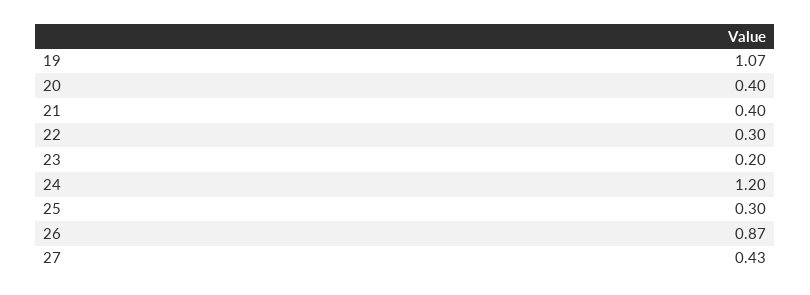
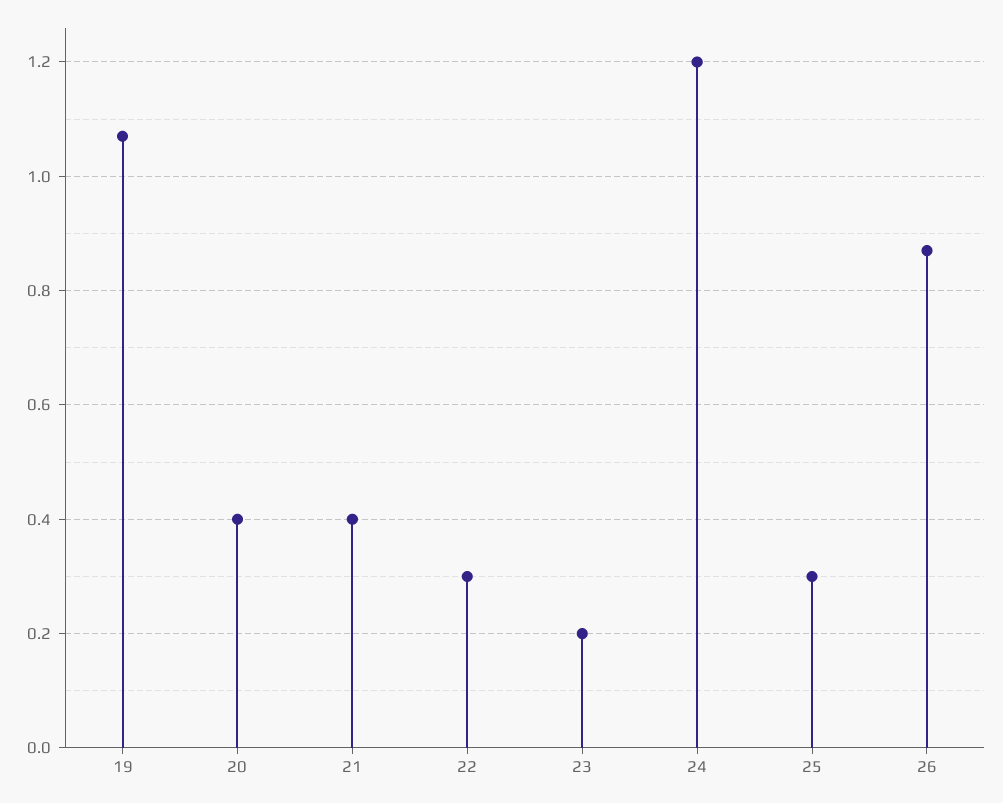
  {
    "19": 1.07,
    "20": 0.4,
    "21": 0.4,
    "22": 0.3,
    "23": 0.2,
    "24": 1.2,
    "25": 0.3,
-   "26": 0.87,
+   "26": 0.87
-   "27": 0.43
  }

